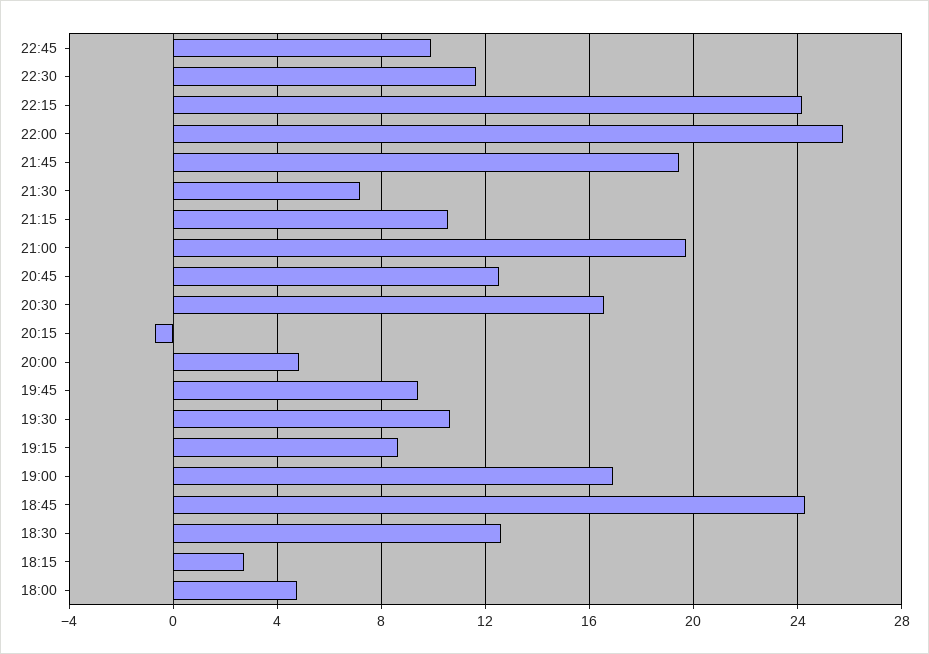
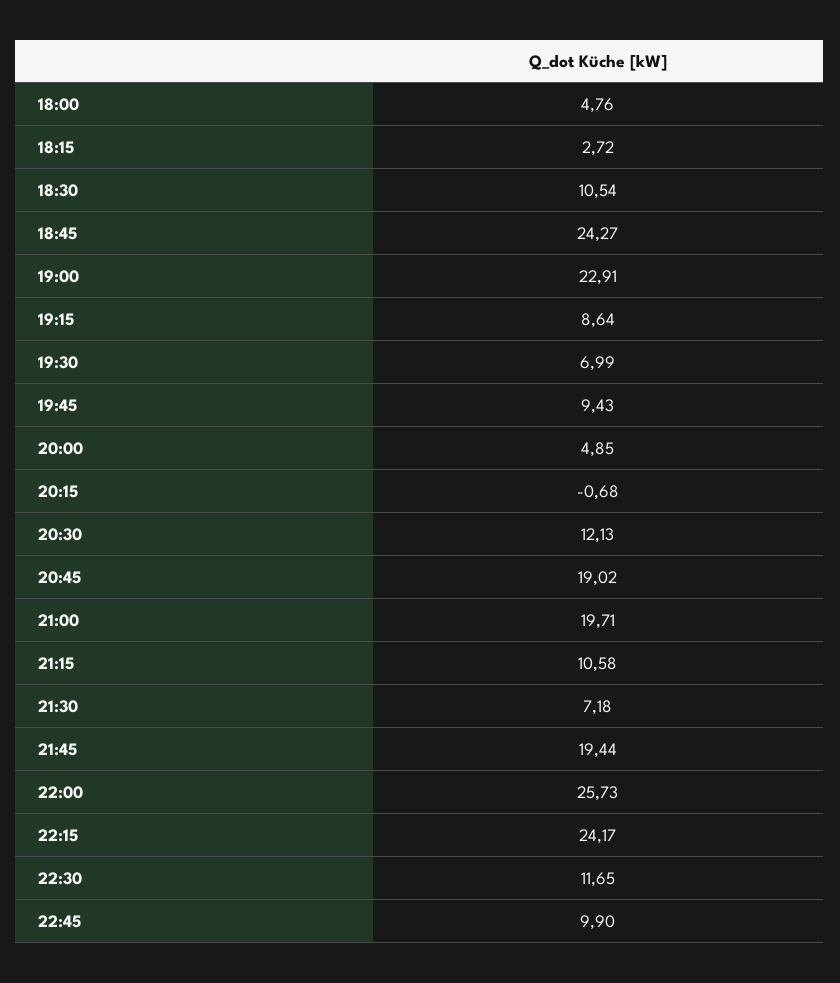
  {
    "22:45": 9.9,
    "22:30": 11.65,
    "22:15": 24.17,
    "22:00": 25.73,
    "21:45": 19.44,
    "21:30": 7.18,
    "21:15": 10.58,
    "21:00": 19.71,
-   "20:45": 12.5,
+   "20:45": 19.02,
-   "20:30": 16.5,
+   "20:30": 12.13,
    "20:15": -0.68,
    "20:00": 4.85,
    "19:45": 9.43,
-   "19:30": 10.5,
+   "19:30": 6.99,
    "19:15": 8.64,
-   "19:00": 17,
+   "19:00": 22.91,
    "18:45": 24.27,
-   "18:30": 12.5,
+   "18:30": 10.54,
    "18:15": 2.72,
    "18:00": 4.76
  }

